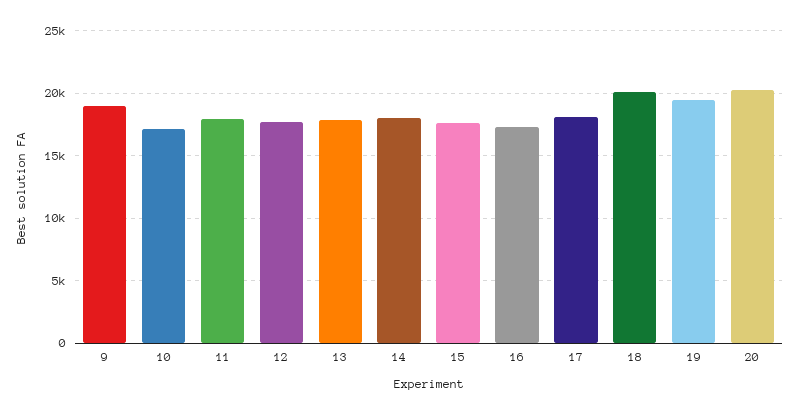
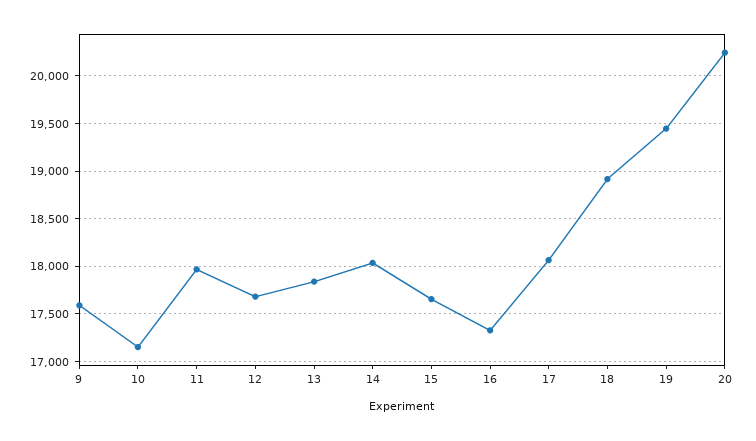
  {
-   "9": 19000,
+   "9": 17600,
    "10": 17200,
    "11": 18000,
    "12": 17700,
    "13": 17800,
    "14": 18000,
    "15": 17700,
    "16": 17300,
    "17": 18100,
-   "18": 20000,
+   "18": 18900,
    "19": 19400,
    "20": 20200
  }

